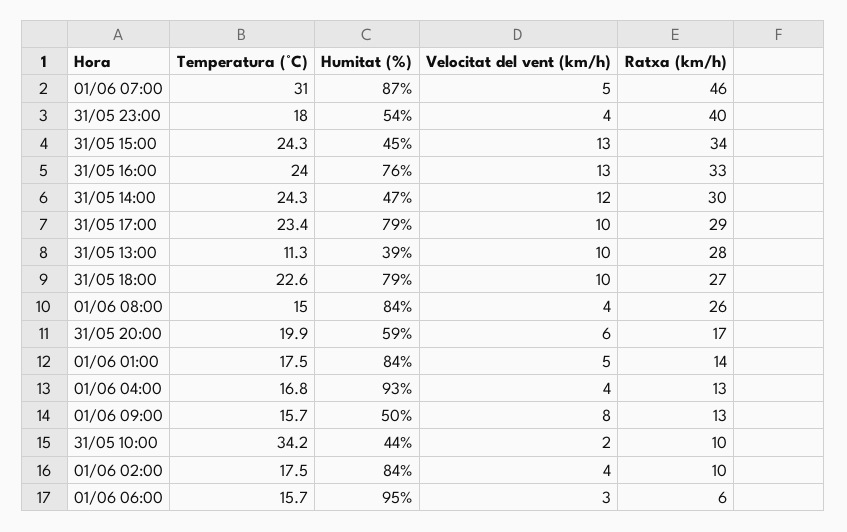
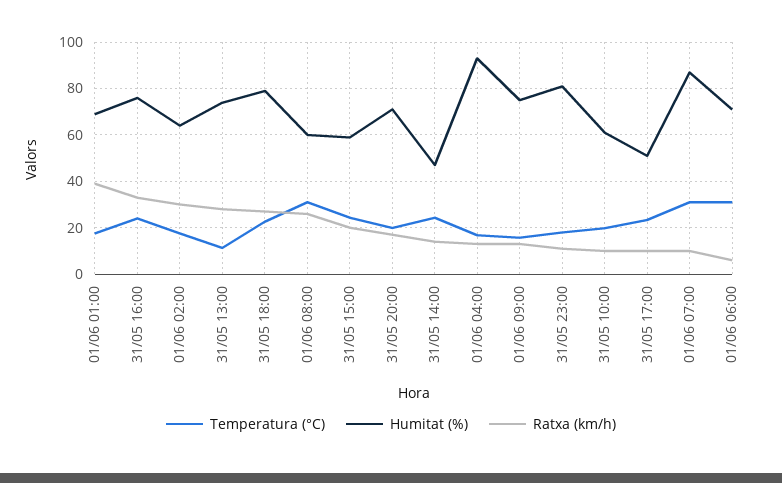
  {
    "Temperatura (°C)": {
      "01/06 07:00": 31,
      "31/05 23:00": 18,
      "31/05 15:00": 24.3,
      "31/05 16:00": 24,
      "31/05 14:00": 24.3,
      "31/05 17:00": 23.4,
      "31/05 13:00": 11.3,
      "31/05 18:00": 22.6,
-     "01/06 08:00": 15,
+     "01/06 08:00": 30,
      "31/05 20:00": 19.9,
      "01/06 01:00": 17.5,
      "01/06 04:00": 16.8,
      "01/06 09:00": 15.7,
-     "31/05 10:00": 34.2,
+     "31/05 10:00": 20,
      "01/06 02:00": 17.5,
-     "01/06 06:00": 15.7
+     "01/06 06:00": 30
    },
    "Humitat (%)": {
      "01/06 07:00": 87,
-     "31/05 23:00": 54,
+     "31/05 23:00": 80,
-     "31/05 15:00": 45,
+     "31/05 15:00": 60,
      "31/05 16:00": 76,
      "31/05 14:00": 47,
-     "31/05 17:00": 79,
+     "31/05 17:00": 50,
-     "31/05 13:00": 39,
+     "31/05 13:00": 75,
      "31/05 18:00": 79,
-     "01/06 08:00": 84,
+     "01/06 08:00": 60,
-     "31/05 20:00": 59,
+     "31/05 20:00": 70,
-     "01/06 01:00": 84,
+     "01/06 01:00": 70,
      "01/06 04:00": 93,
-     "01/06 09:00": 50,
+     "01/06 09:00": 75,
-     "31/05 10:00": 44,
+     "31/05 10:00": 60,
-     "01/06 02:00": 84,
+     "01/06 02:00": 65,
-     "01/06 06:00": 95
+     "01/06 06:00": 70
    },
-   "Velocitat del vent (km/h)": {
-     "01/06 07:00": 5,
-     "31/05 23:00": 4,
-     "31/05 15:00": 13,
-     "31/05 16:00": 13,
-     "31/05 14:00": 12,
-     "31/05 17:00": 10,
-     "31/05 13:00": 10,
-     "31/05 18:00": 10,
-     "01/06 08:00": 4,
-     "31/05 20:00": 6,
-     "01/06 01:00": 5,
-     "01/06 04:00": 4,
-     "01/06 09:00": 8,
-     "31/05 10:00": 2,
-     "01/06 02:00": 4,
-     "01/06 06:00": 3
-   },
    "Ratxa (km/h)": {
-     "01/06 07:00": 46,
+     "01/06 07:00": 10,
-     "31/05 23:00": 40,
+     "31/05 23:00": 10,
-     "31/05 15:00": 34,
+     "31/05 15:00": 20,
      "31/05 16:00": 33,
-     "31/05 14:00": 30,
+     "31/05 14:00": 15,
-     "31/05 17:00": 29,
+     "31/05 17:00": 10,
      "31/05 13:00": 28,
      "31/05 18:00": 27,
      "01/06 08:00": 26,
      "31/05 20:00": 17,
-     "01/06 01:00": 14,
+     "01/06 01:00": 40,
      "01/06 04:00": 13,
      "01/06 09:00": 13,
      "31/05 10:00": 10,
-     "01/06 02:00": 10,
+     "01/06 02:00": 30,
      "01/06 06:00": 6
    }
  }

